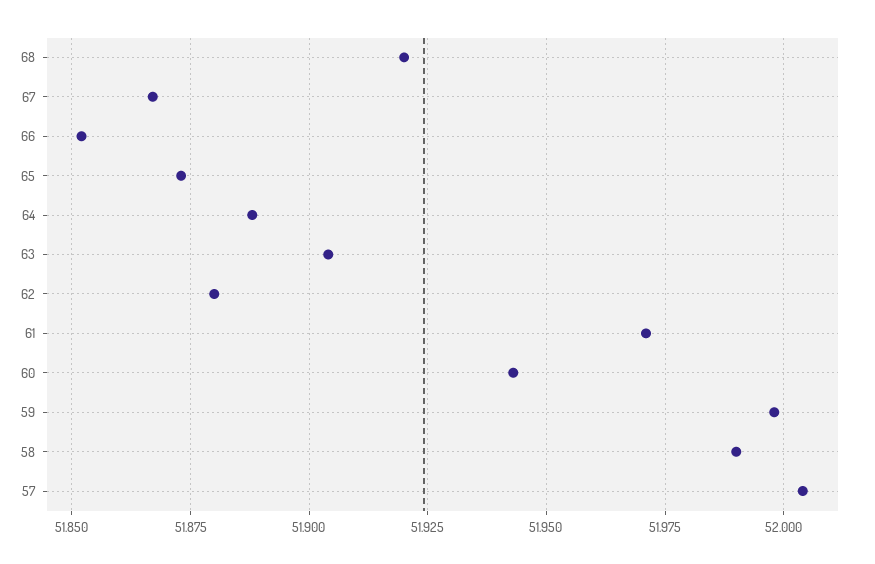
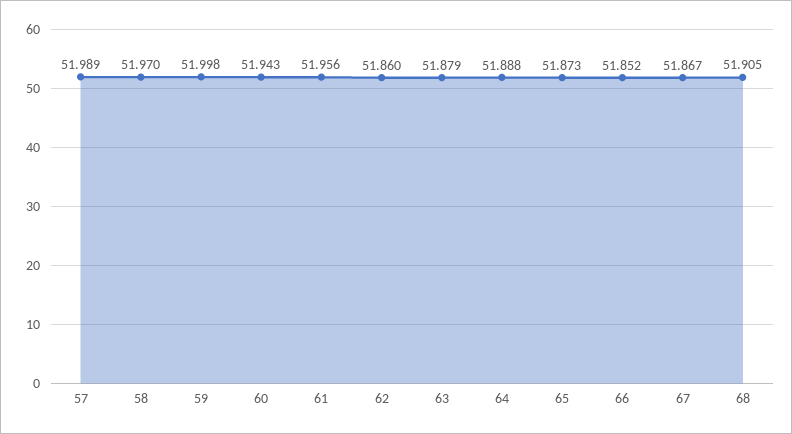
  {
-   "68": 51.92,
+   "68": 51.905,
    "67": 51.867,
    "66": 51.852,
    "65": 51.873,
    "64": 51.888,
-   "63": 51.905,
+   "63": 51.879,
-   "62": 51.88,
+   "62": 51.86,
-   "61": 51.97,
+   "61": 51.956,
    "60": 51.943,
    "59": 51.998,
-   "58": 51.99,
+   "58": 51.97,
-   "57": 52.005
+   "57": 51.989
  }

